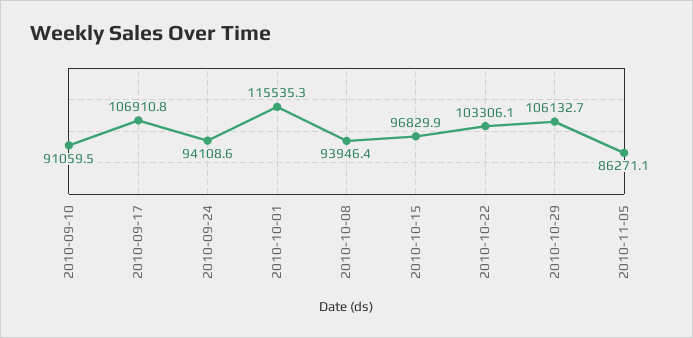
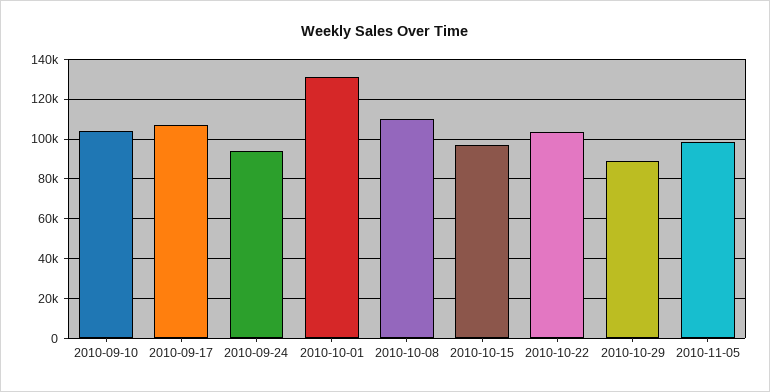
  {
-   "2010-09-10": 91059.5,
+   "2010-09-10": 105000,
    "2010-09-17": 106910.8,
    "2010-09-24": 94108.6,
-   "2010-10-01": 115535.3,
+   "2010-10-01": 130000,
-   "2010-10-08": 93946.4,
+   "2010-10-08": 110000,
    "2010-10-15": 96829.9,
    "2010-10-22": 103306.1,
-   "2010-10-29": 106132.7,
+   "2010-10-29": 90000,
-   "2010-11-05": 86271.1
+   "2010-11-05": 100000
  }

